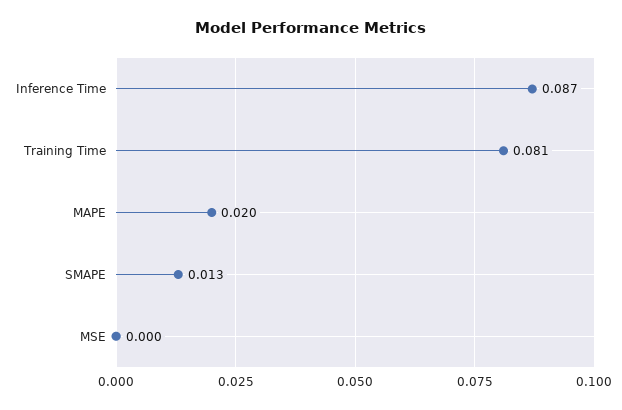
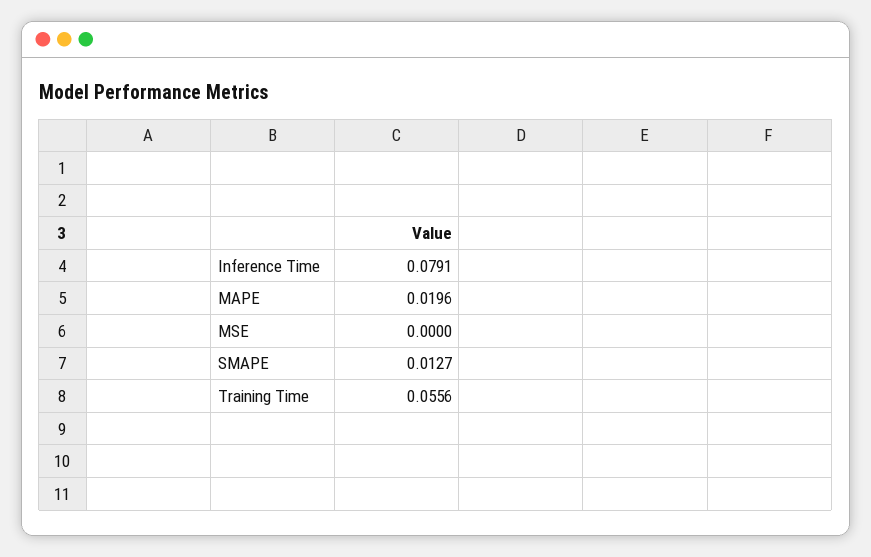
  {
-   "Inference Time": 0.087,
+   "Inference Time": 0.0791,
-   "Training Time": 0.081,
+   "Training Time": 0.0556,
    "MAPE": 0.0196,
    "SMAPE": 0.0127,
    "MSE": 0
  }

